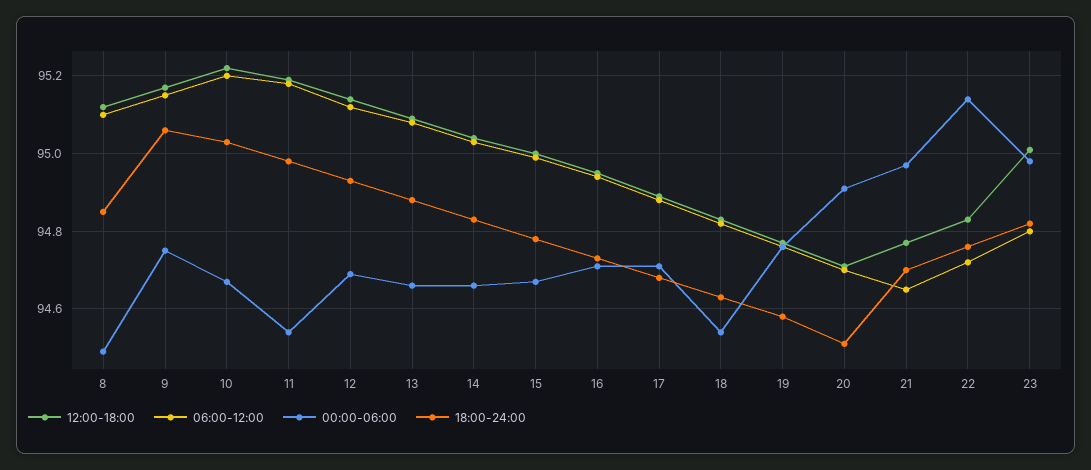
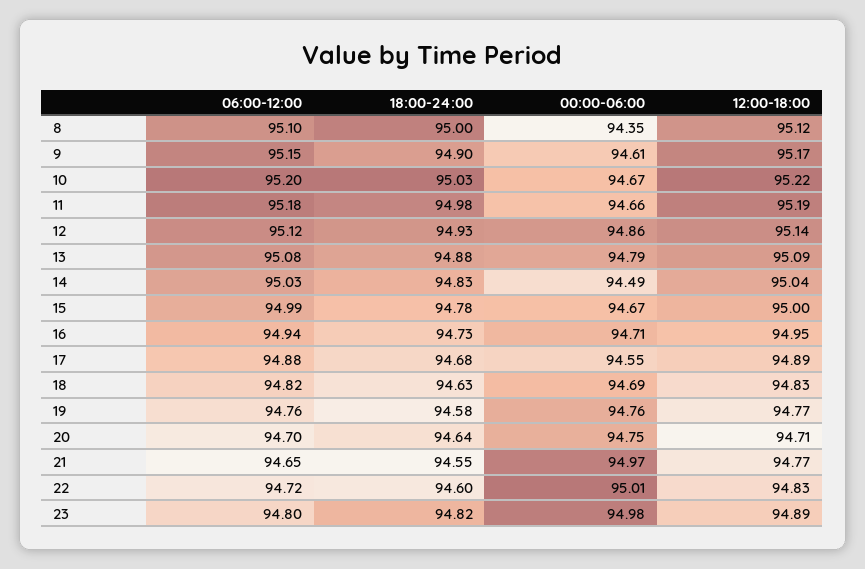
  {
    "12:00-18:00": {
      "8": 95.12,
      "9": 95.17,
      "10": 95.22,
      "11": 95.19,
      "12": 95.14,
      "13": 95.09,
      "14": 95.04,
      "15": 95,
      "16": 94.95,
      "17": 94.89,
      "18": 94.83,
      "19": 94.77,
      "20": 94.71,
      "21": 94.77,
      "22": 94.83,
-     "23": 95
+     "23": 94.89
    },
    "06:00-12:00": {
      "8": 95.1,
      "9": 95.15,
      "10": 95.2,
      "11": 95.18,
      "12": 95.12,
      "13": 95.08,
      "14": 95.03,
      "15": 94.99,
      "16": 94.94,
      "17": 94.88,
      "18": 94.82,
      "19": 94.76,
      "20": 94.7,
      "21": 94.65,
      "22": 94.72,
      "23": 94.8
    },
    "00:00-06:00": {
-     "8": 94.5,
+     "8": 94.35,
-     "9": 94.75,
+     "9": 94.61,
      "10": 94.67,
-     "11": 94.55,
+     "11": 94.66,
-     "12": 94.7,
+     "12": 94.86,
-     "13": 94.65,
+     "13": 94.79,
-     "14": 94.65,
+     "14": 94.49,
      "15": 94.67,
      "16": 94.71,
-     "17": 94.7,
+     "17": 94.55,
-     "18": 94.55,
+     "18": 94.69,
      "19": 94.76,
-     "20": 94.9,
+     "20": 94.75,
      "21": 94.97,
-     "22": 95.15,
+     "22": 95.01,
      "23": 94.98
    },
    "18:00-24:00": {
-     "8": 94.85,
+     "8": 95,
-     "9": 95.05,
+     "9": 94.9,
      "10": 95.03,
      "11": 94.98,
      "12": 94.93,
      "13": 94.88,
      "14": 94.83,
      "15": 94.78,
      "16": 94.73,
      "17": 94.68,
      "18": 94.63,
      "19": 94.58,
-     "20": 94.5,
+     "20": 94.64,
-     "21": 94.7,
+     "21": 94.55,
-     "22": 94.75,
+     "22": 94.6,
      "23": 94.82
    }
  }

